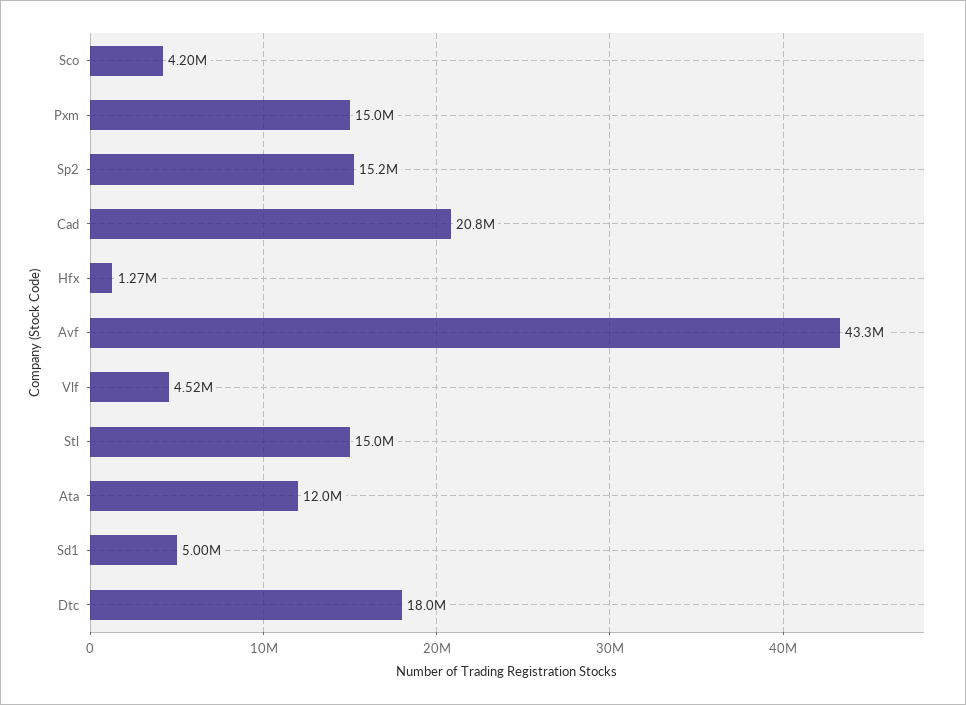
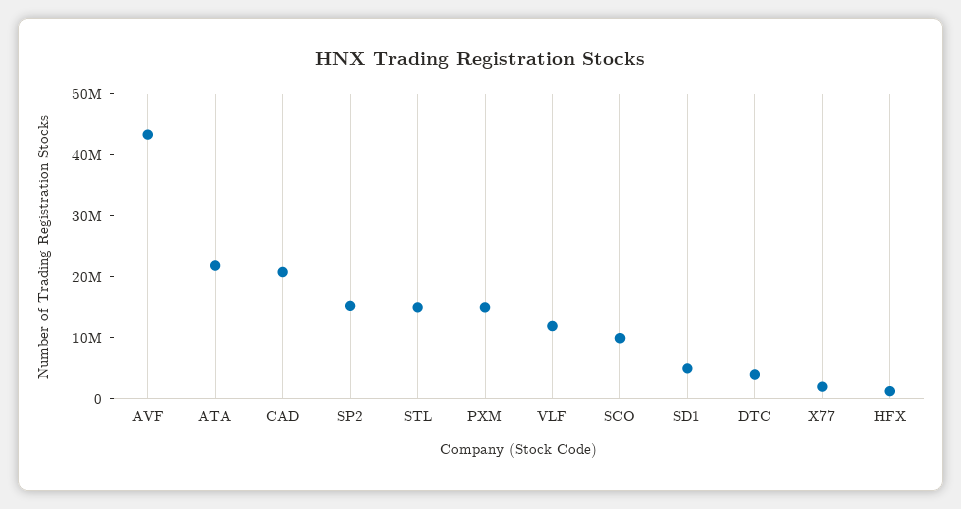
  {
-   "Sco": 4200000,
+   "Sco": 10000000,
    "Pxm": 15000000,
    "Sp2": 15200000,
    "Cad": 20800000,
    "Hfx": 1270000,
    "Avf": 43300000,
-   "Vlf": 4520000,
+   "Vlf": 12000000,
    "Stl": 15000000,
-   "Ata": 12000000,
+   "Ata": 22000000,
    "Sd1": 5000000,
-   "Dtc": 18000000
+   "Dtc": 4000000,
+   "X77": 2000000
  }

